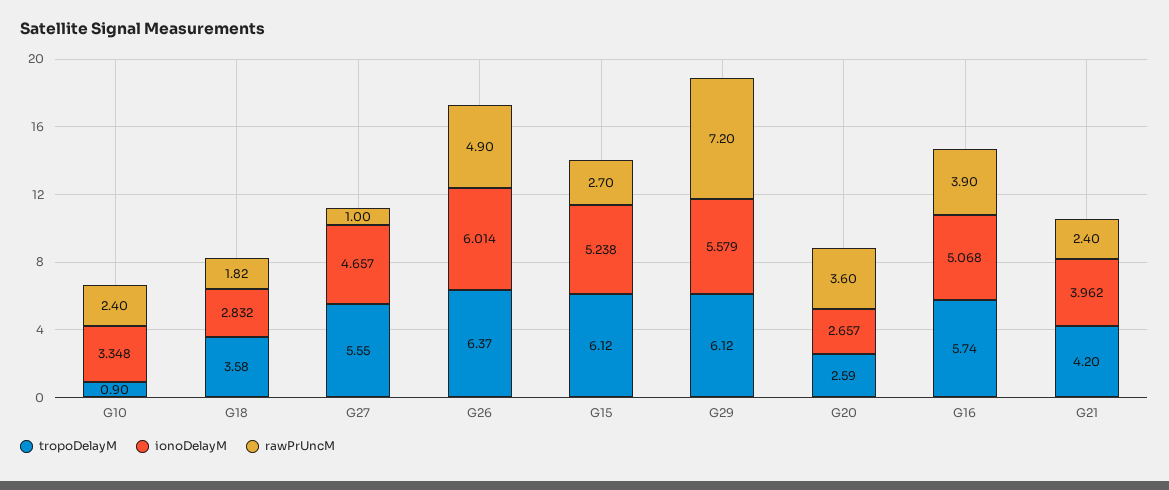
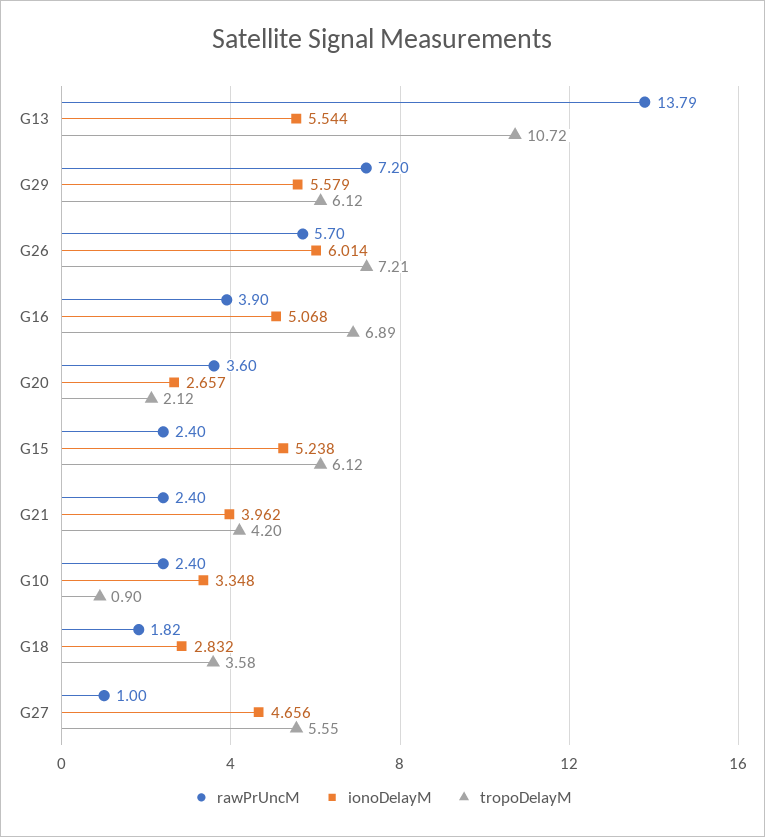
  {
    "tropoDelayM": {
      "G10": 0.9,
      "G18": 3.58,
      "G27": 5.55,
-     "G26": 6.37,
+     "G26": 7.21,
      "G15": 6.12,
      "G29": 6.12,
-     "G20": 2.59,
+     "G20": 2.12,
-     "G16": 5.74,
+     "G16": 6.89,
-     "G21": 4.2
+     "G21": 4.2,
+     "G13": 10.72
    },
    "ionoDelayM": {
      "G10": 3.348,
      "G18": 2.832,
-     "G27": 4.657,
+     "G27": 4.656,
      "G26": 6.014,
      "G15": 5.238,
      "G29": 5.579,
      "G20": 2.657,
      "G16": 5.068,
-     "G21": 3.962
+     "G21": 3.962,
+     "G13": 5.544
    },
    "rawPrUncM": {
      "G10": 2.4,
      "G18": 1.82,
      "G27": 1,
-     "G26": 4.9,
+     "G26": 5.7,
-     "G15": 2.7,
+     "G15": 2.4,
      "G29": 7.2,
      "G20": 3.6,
      "G16": 3.9,
-     "G21": 2.4
+     "G21": 2.4,
+     "G13": 13.79
    }
  }

